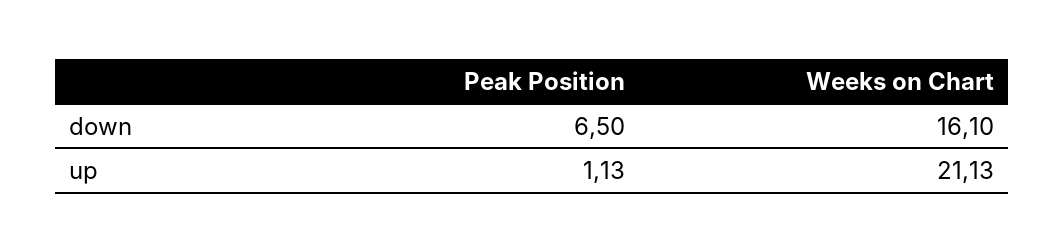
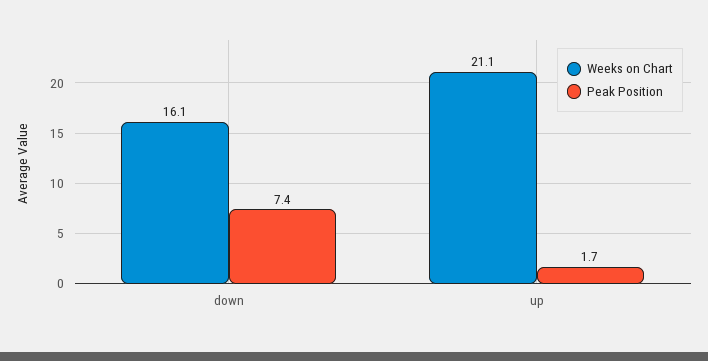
  {
    "Peak Position": {
-     "down": 6.5,
+     "down": 7.4,
-     "up": 1.13
+     "up": 1.7
    },
    "Weeks on Chart": {
      "down": 16.1,
      "up": 21.13
    }
  }

